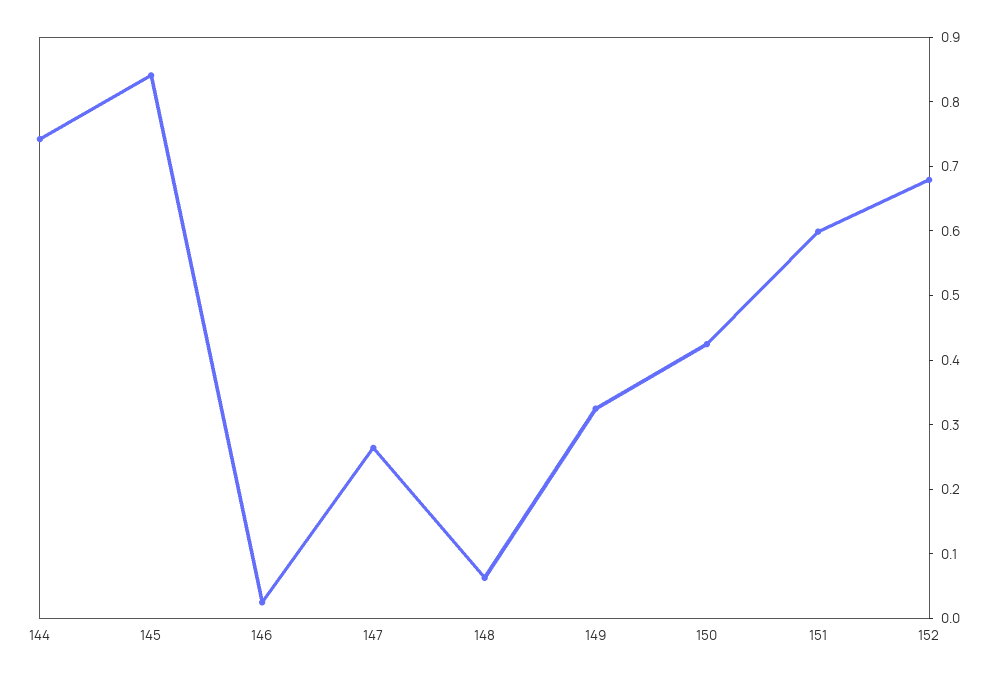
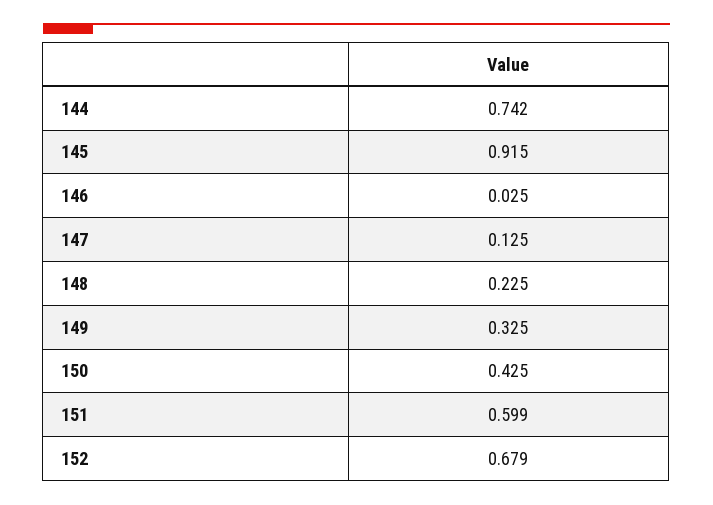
  {
    "144": 0.742,
-   "145": 0.84,
+   "145": 0.915,
    "146": 0.025,
-   "147": 0.26,
+   "147": 0.125,
-   "148": 0.06,
+   "148": 0.225,
    "149": 0.325,
    "150": 0.425,
    "151": 0.599,
    "152": 0.679
  }

